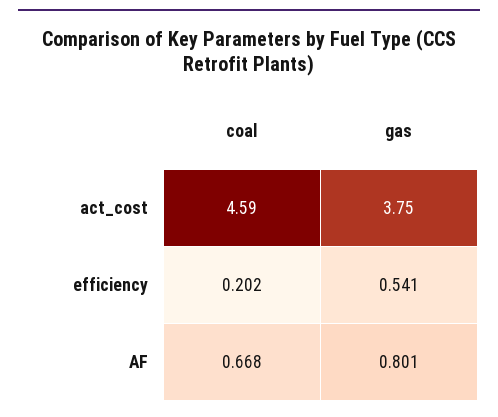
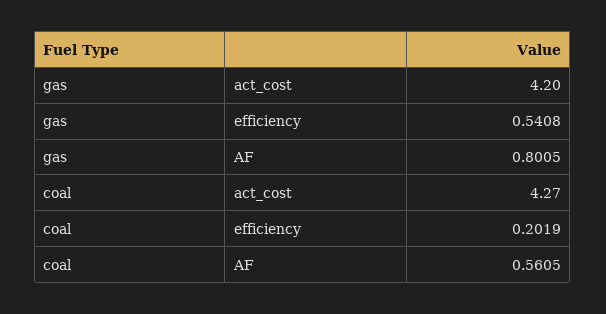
  {
    "coal": {
-     "act_cost": 4.59,
+     "act_cost": 4.27,
      "efficiency": 0.2019,
-     "AF": 0.668
+     "AF": 0.5605
    },
    "gas": {
-     "act_cost": 3.75,
+     "act_cost": 4.2,
      "efficiency": 0.5408,
      "AF": 0.8005
    }
  }

